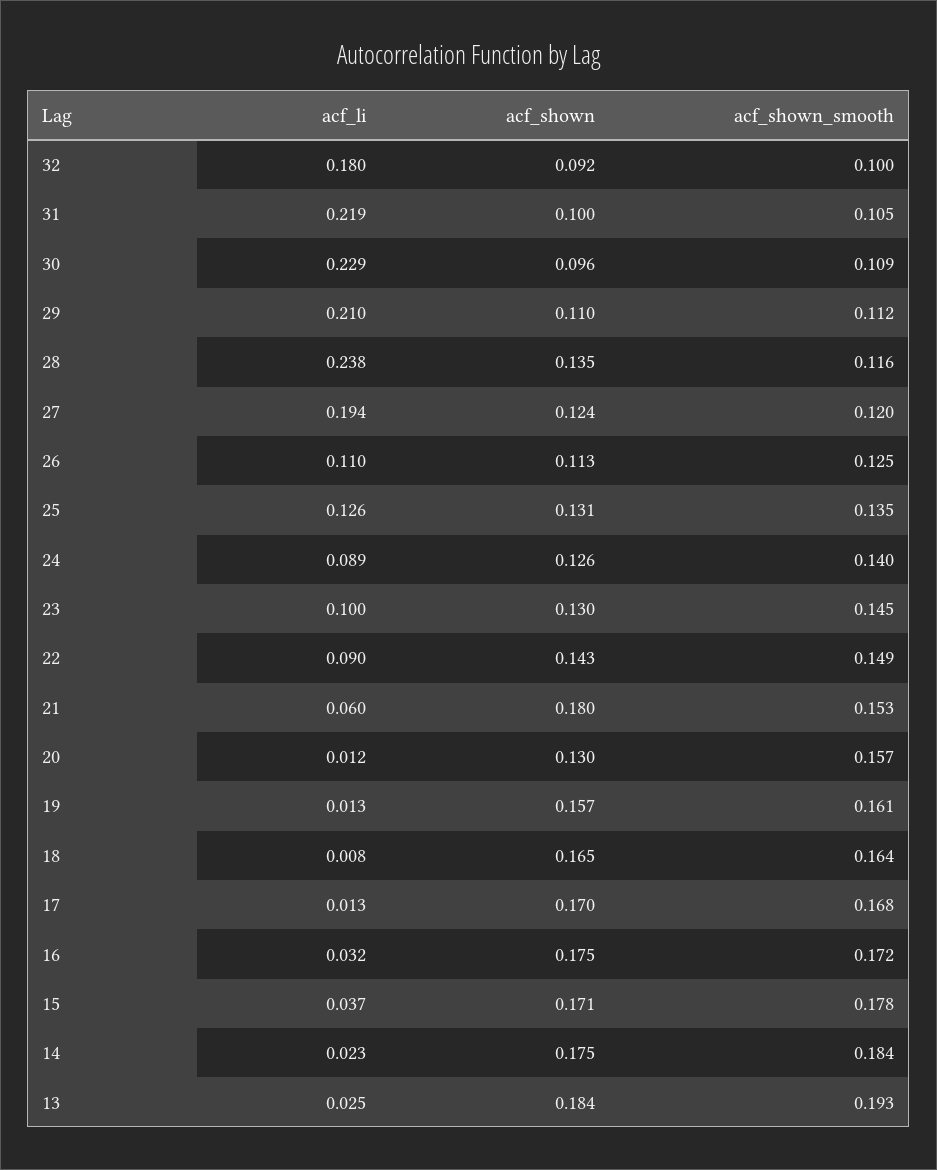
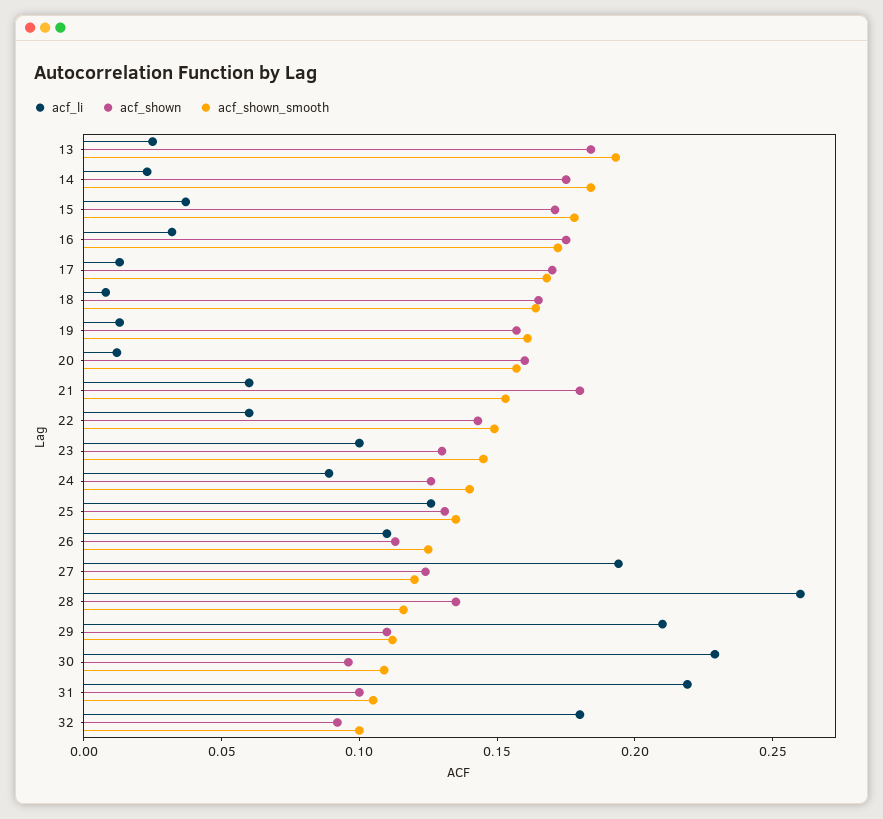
  {
    "acf_li": {
      "32": 0.18,
      "31": 0.219,
      "30": 0.229,
      "29": 0.21,
-     "28": 0.238,
+     "28": 0.26,
      "27": 0.194,
      "26": 0.11,
      "25": 0.126,
      "24": 0.089,
      "23": 0.1,
-     "22": 0.09,
+     "22": 0.06,
      "21": 0.06,
      "20": 0.012,
      "19": 0.013,
      "18": 0.008,
      "17": 0.013,
      "16": 0.032,
      "15": 0.037,
      "14": 0.023,
      "13": 0.025
    },
    "acf_shown": {
      "32": 0.092,
      "31": 0.1,
      "30": 0.096,
      "29": 0.11,
      "28": 0.135,
      "27": 0.124,
      "26": 0.113,
      "25": 0.131,
      "24": 0.126,
      "23": 0.13,
      "22": 0.143,
      "21": 0.18,
-     "20": 0.13,
+     "20": 0.16,
      "19": 0.157,
      "18": 0.165,
      "17": 0.17,
      "16": 0.175,
      "15": 0.171,
      "14": 0.175,
      "13": 0.184
    },
    "acf_shown_smooth": {
      "32": 0.1,
      "31": 0.105,
      "30": 0.109,
      "29": 0.112,
      "28": 0.116,
      "27": 0.12,
      "26": 0.125,
      "25": 0.135,
      "24": 0.14,
      "23": 0.145,
      "22": 0.149,
      "21": 0.153,
      "20": 0.157,
      "19": 0.161,
      "18": 0.164,
      "17": 0.168,
      "16": 0.172,
      "15": 0.178,
      "14": 0.184,
      "13": 0.193
    }
  }

